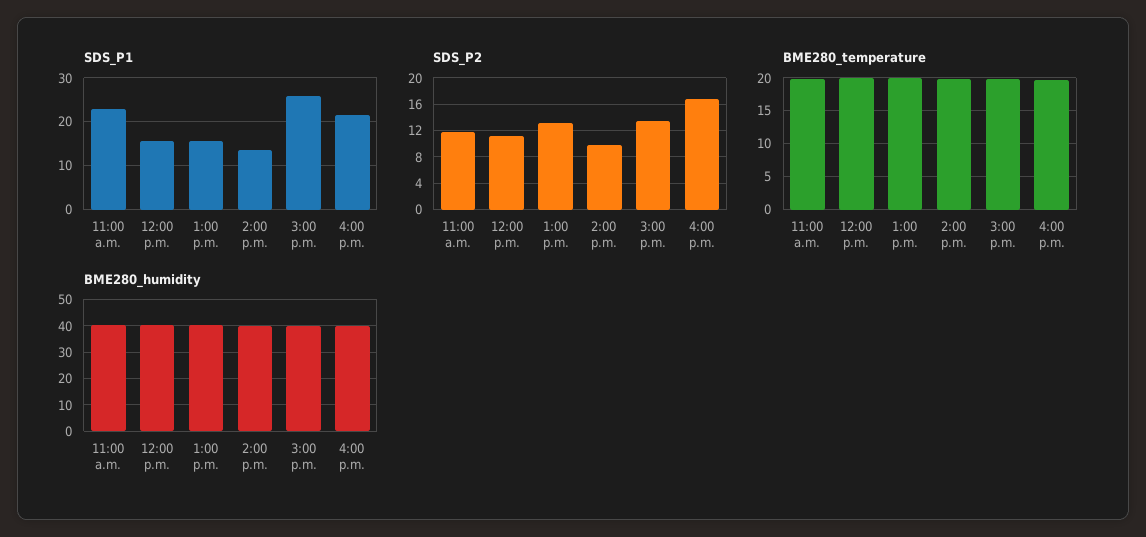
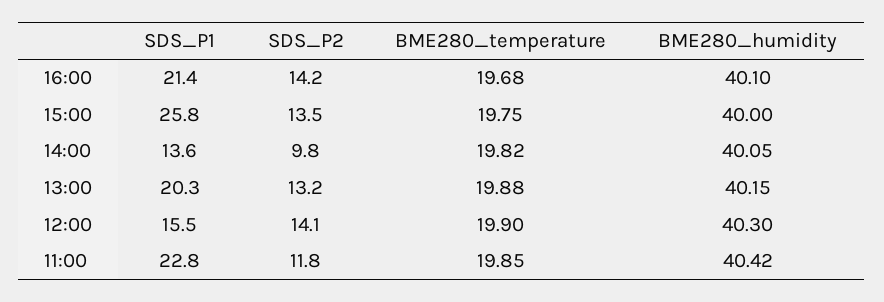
  {
    "SDS_P1": {
      "11:00 a.m.": 22.8,
      "12:00 p.m.": 15.5,
-     "1:00 p.m.": 16,
+     "1:00 p.m.": 20.3,
      "2:00 p.m.": 13.6,
      "3:00 p.m.": 25.8,
      "4:00 p.m.": 21.4
    },
    "SDS_P2": {
      "11:00 a.m.": 11.8,
-     "12:00 p.m.": 11,
+     "12:00 p.m.": 14.1,
      "1:00 p.m.": 13.2,
      "2:00 p.m.": 9.8,
      "3:00 p.m.": 13.5,
-     "4:00 p.m.": 17
+     "4:00 p.m.": 14.2
    },
    "BME280_temperature": {
      "11:00 a.m.": 19.85,
      "12:00 p.m.": 19.9,
      "1:00 p.m.": 19.88,
      "2:00 p.m.": 19.82,
      "3:00 p.m.": 19.75,
      "4:00 p.m.": 19.68
    },
    "BME280_humidity": {
      "11:00 a.m.": 40.42,
      "12:00 p.m.": 40.3,
      "1:00 p.m.": 40.15,
      "2:00 p.m.": 40.05,
      "3:00 p.m.": 40,
      "4:00 p.m.": 40.1
    }
  }

